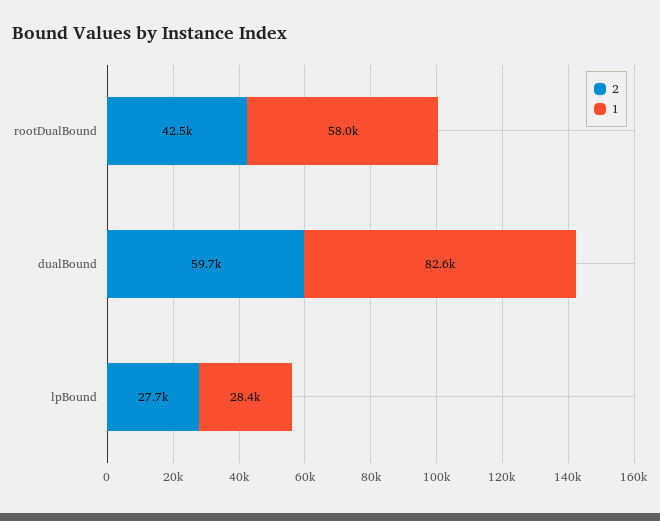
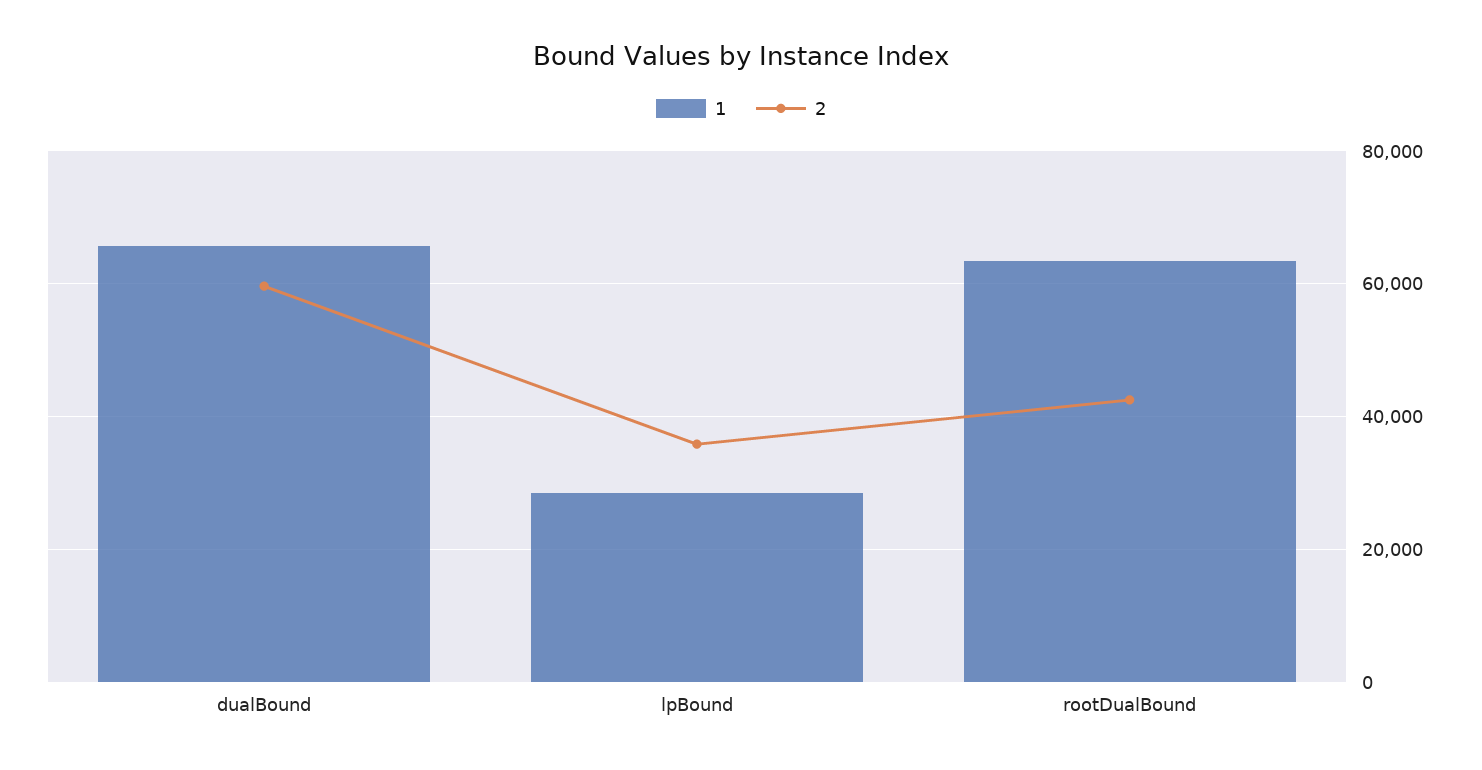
  {
    "2": {
      "rootDualBound": 42500,
      "dualBound": 59700,
-     "lpBound": 27700
+     "lpBound": 36000
    },
    "1": {
-     "rootDualBound": 58000,
+     "rootDualBound": 64000,
-     "dualBound": 82600,
+     "dualBound": 66000,
      "lpBound": 28400
    }
  }

